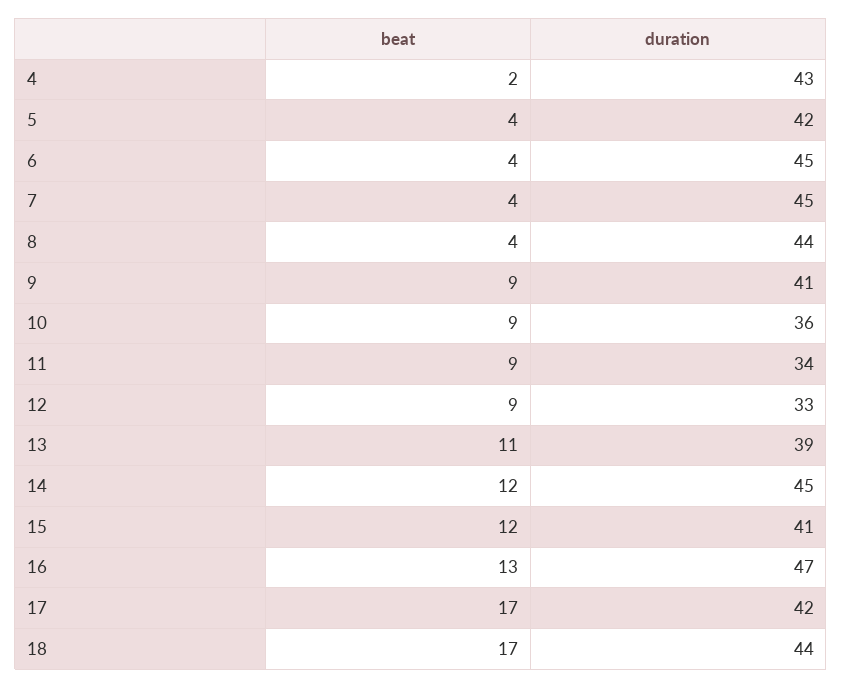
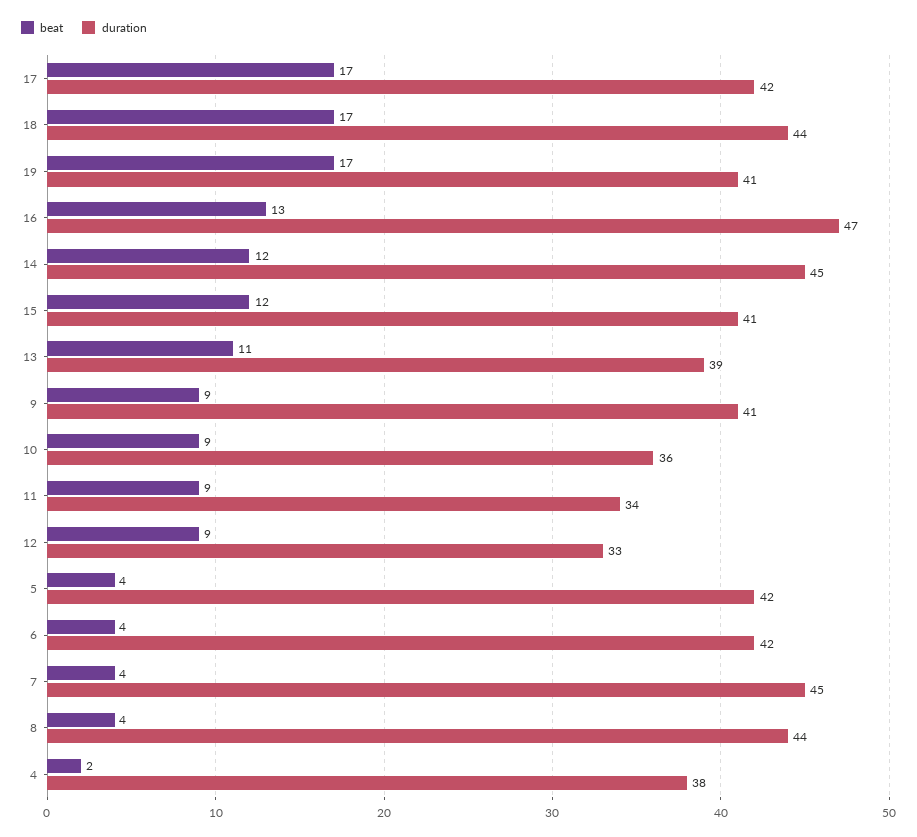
  {
    "beat": {
      "4": 2,
      "5": 4,
      "6": 4,
      "7": 4,
      "8": 4,
      "9": 9,
      "10": 9,
      "11": 9,
      "12": 9,
      "13": 11,
      "14": 12,
      "15": 12,
      "16": 13,
      "17": 17,
-     "18": 17
+     "18": 17,
+     "19": 17
    },
    "duration": {
-     "4": 43,
+     "4": 38,
      "5": 42,
-     "6": 45,
+     "6": 42,
      "7": 45,
      "8": 44,
      "9": 41,
      "10": 36,
      "11": 34,
      "12": 33,
      "13": 39,
      "14": 45,
      "15": 41,
      "16": 47,
      "17": 42,
-     "18": 44
+     "18": 44,
+     "19": 41
    }
  }

